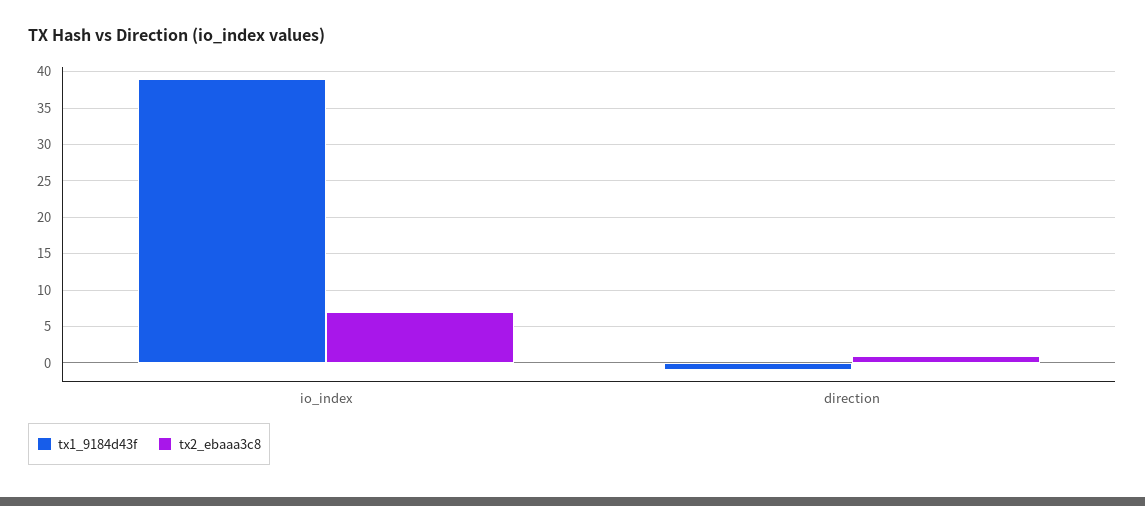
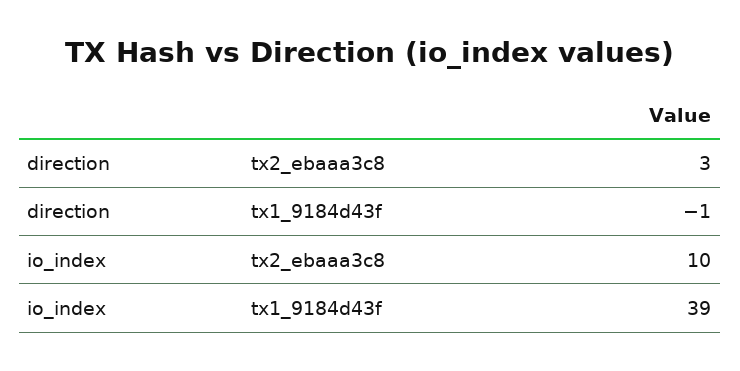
  {
    "tx1_9184d43f": {
      "io_index": 39,
      "direction": -1
    },
    "tx2_ebaaa3c8": {
-     "io_index": 7,
+     "io_index": 10,
-     "direction": 1
+     "direction": 3
    }
  }

